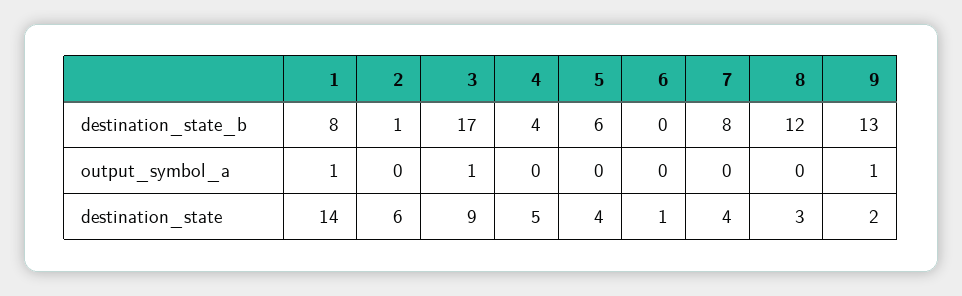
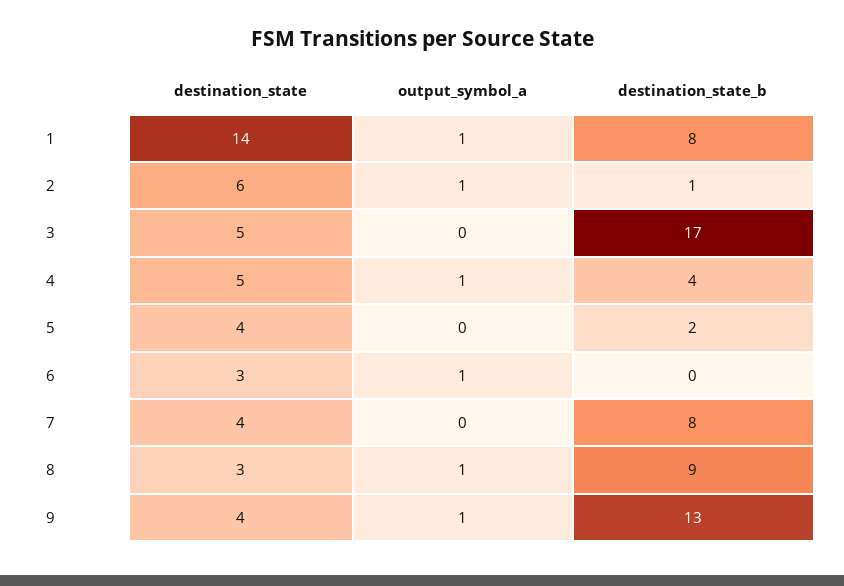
  {
    "1": {
      "destination_state_b": 8,
      "output_symbol_a": 1,
      "destination_state": 14
    },
    "2": {
      "destination_state_b": 1,
-     "output_symbol_a": 0,
+     "output_symbol_a": 1,
      "destination_state": 6
    },
    "3": {
      "destination_state_b": 17,
-     "output_symbol_a": 1,
+     "output_symbol_a": 0,
-     "destination_state": 9
+     "destination_state": 5
    },
    "4": {
      "destination_state_b": 4,
-     "output_symbol_a": 0,
+     "output_symbol_a": 1,
      "destination_state": 5
    },
    "5": {
-     "destination_state_b": 6,
+     "destination_state_b": 2,
      "output_symbol_a": 0,
      "destination_state": 4
    },
    "6": {
      "destination_state_b": 0,
-     "output_symbol_a": 0,
+     "output_symbol_a": 1,
-     "destination_state": 1
+     "destination_state": 3
    },
    "7": {
      "destination_state_b": 8,
      "output_symbol_a": 0,
      "destination_state": 4
    },
    "8": {
-     "destination_state_b": 12,
+     "destination_state_b": 9,
-     "output_symbol_a": 0,
+     "output_symbol_a": 1,
      "destination_state": 3
    },
    "9": {
      "destination_state_b": 13,
      "output_symbol_a": 1,
-     "destination_state": 2
+     "destination_state": 4
    }
  }

